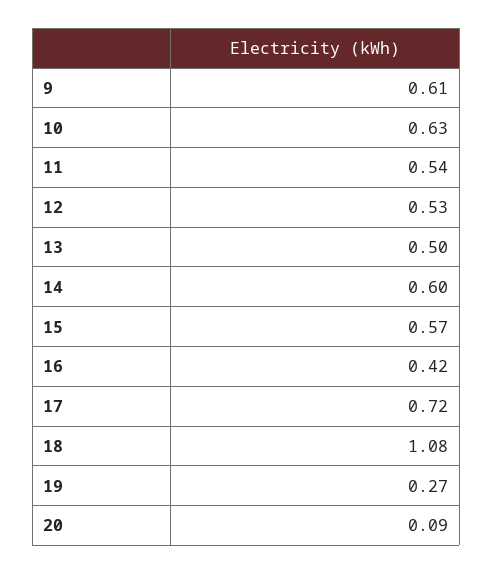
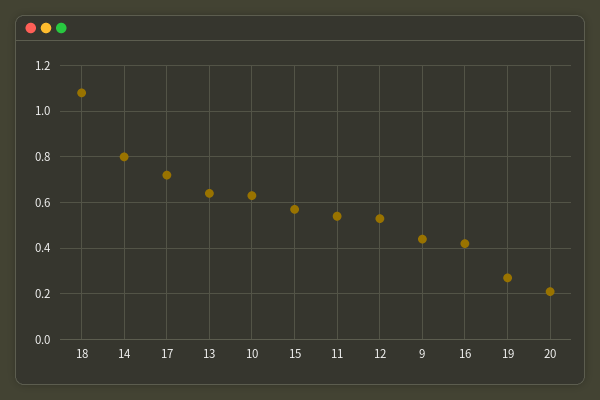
  {
-   "9": 0.61,
+   "9": 0.45,
    "10": 0.63,
    "11": 0.54,
    "12": 0.53,
-   "13": 0.5,
+   "13": 0.65,
-   "14": 0.6,
+   "14": 0.8,
    "15": 0.57,
    "16": 0.42,
    "17": 0.72,
    "18": 1.08,
    "19": 0.27,
-   "20": 0.09
+   "20": 0.2
  }

